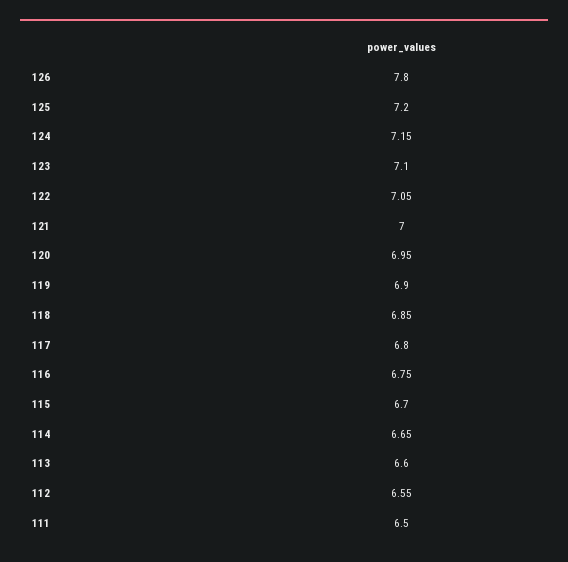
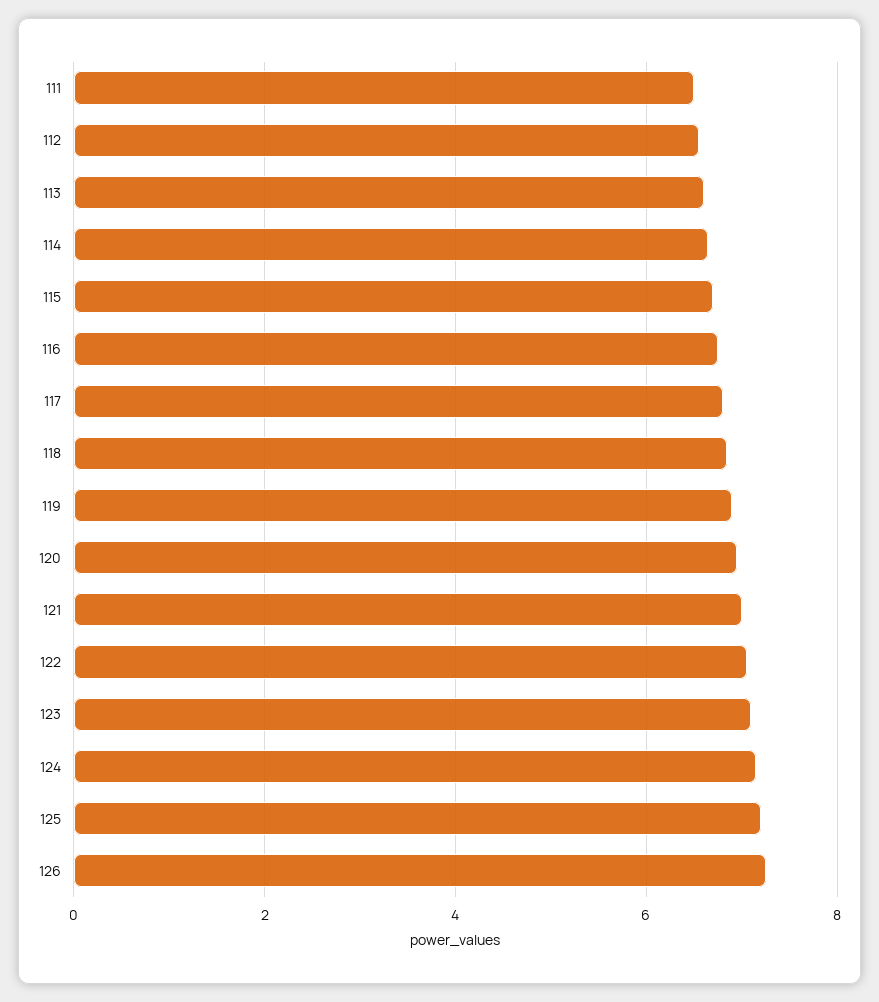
  {
-   "126": 7.8,
+   "126": 7.2,
    "125": 7.2,
    "124": 7.15,
    "123": 7.1,
    "122": 7.05,
    "121": 7,
    "120": 6.95,
    "119": 6.9,
    "118": 6.85,
    "117": 6.8,
    "116": 6.75,
    "115": 6.7,
    "114": 6.65,
    "113": 6.6,
    "112": 6.55,
    "111": 6.5
  }

